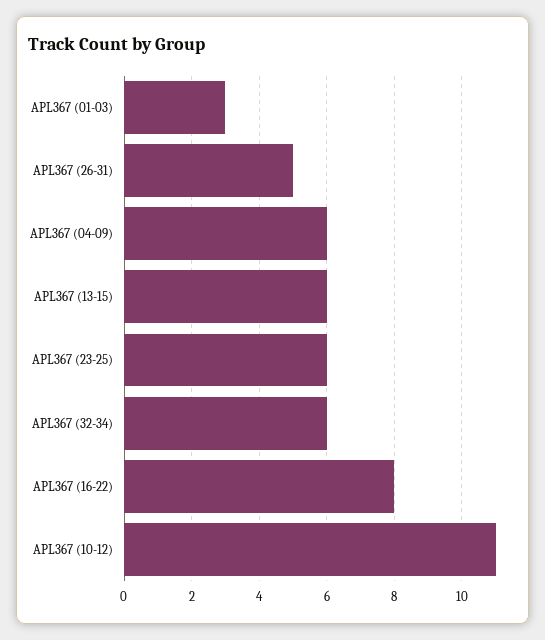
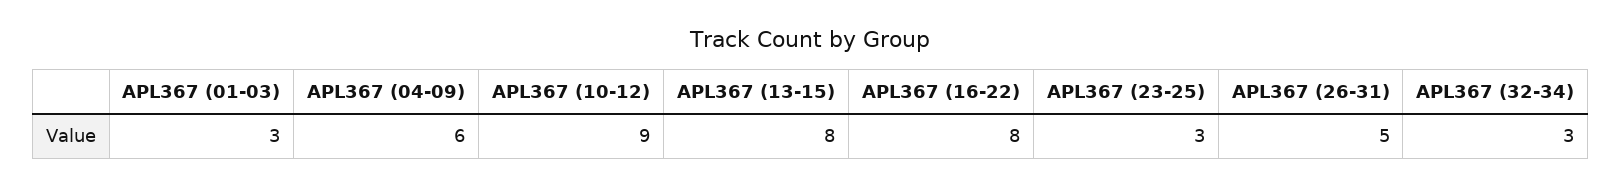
  {
    "APL367 (01-03)": 3,
    "APL367 (26-31)": 5,
    "APL367 (04-09)": 6,
-   "APL367 (13-15)": 6,
+   "APL367 (13-15)": 8,
-   "APL367 (23-25)": 6,
+   "APL367 (23-25)": 3,
-   "APL367 (32-34)": 6,
+   "APL367 (32-34)": 3,
    "APL367 (16-22)": 8,
-   "APL367 (10-12)": 11
+   "APL367 (10-12)": 9
  }

